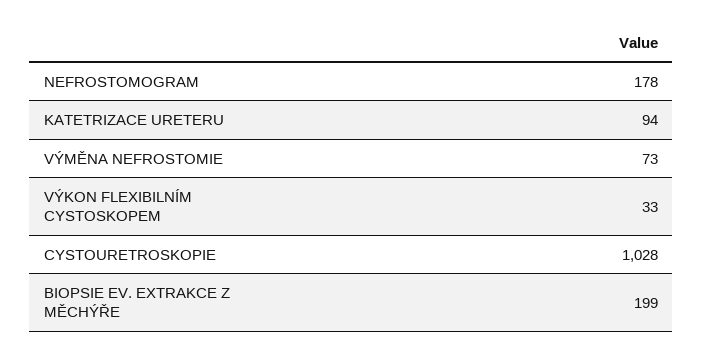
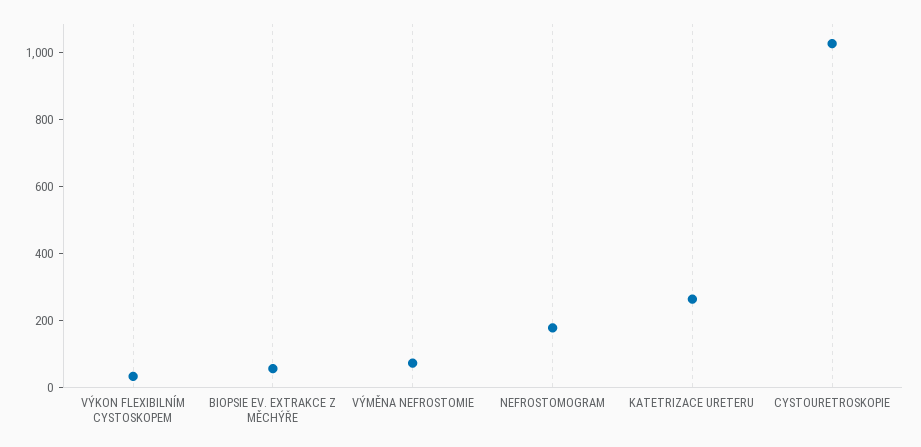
  {
    "NEFROSTOMOGRAM": 178,
-   "KATETRIZACE URETERU": 94,
+   "KATETRIZACE URETERU": 250,
    "VÝMĚNA NEFROSTOMIE": 73,
    "VÝKON FLEXIBILNÍM CYSTOSKOPEM": 33,
    "CYSTOURETROSKOPIE": 1028,
-   "BIOPSIE EV. EXTRAKCE Z MĚCHÝŘE": 199
+   "BIOPSIE EV. EXTRAKCE Z MĚCHÝŘE": 50
  }

